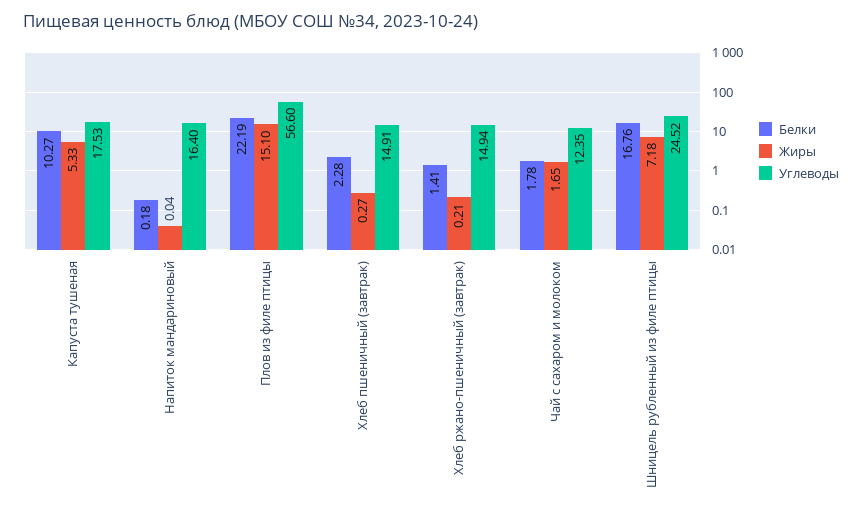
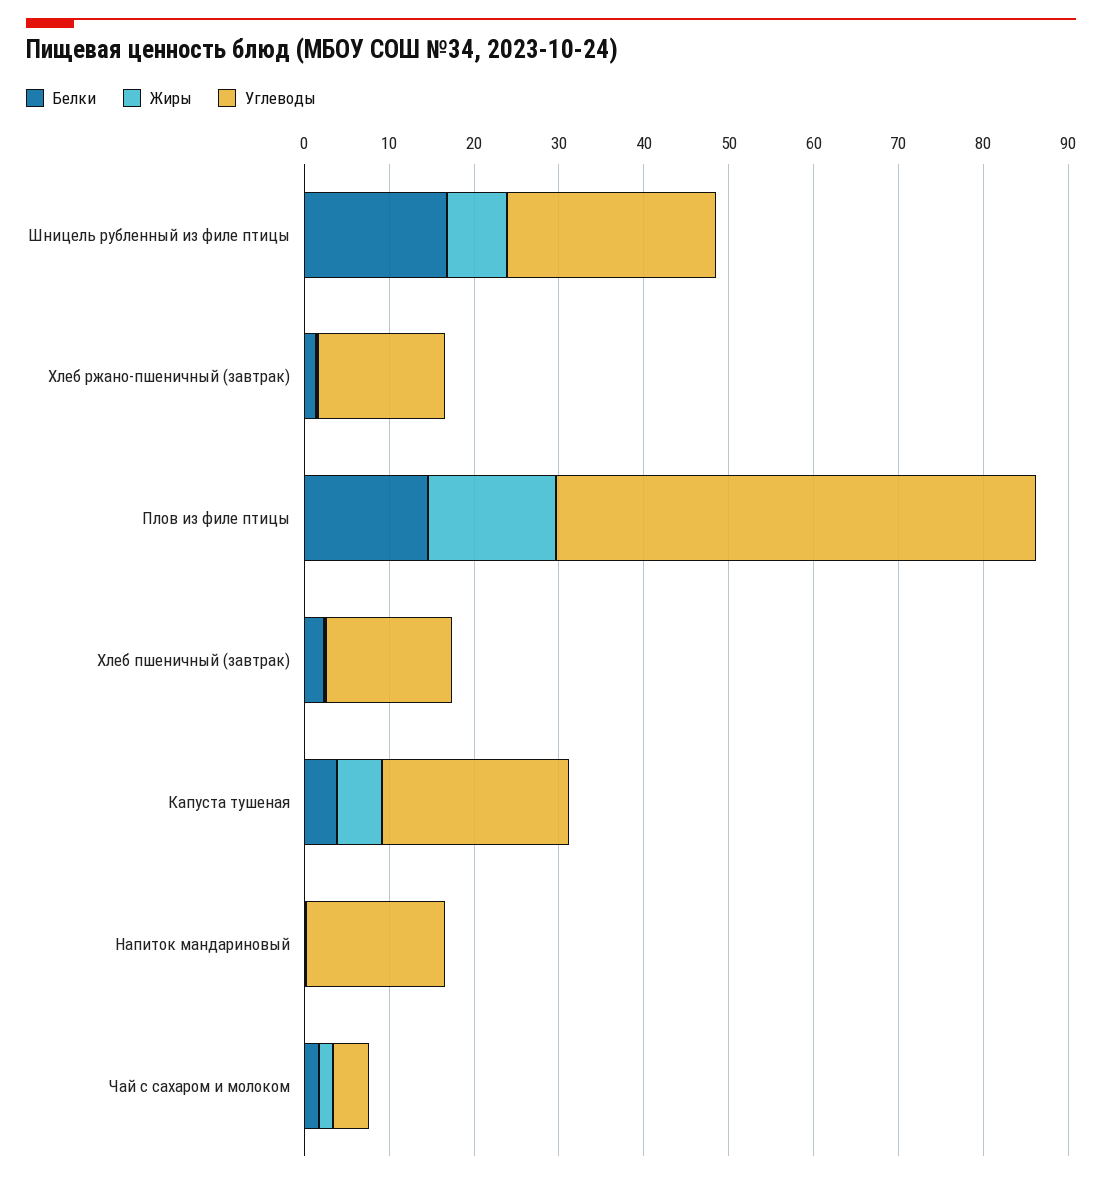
  {
    "Белки": {
-     "Капуста тушеная": 10.27,
+     "Капуста тушеная": 4,
      "Напиток мандариновый": 0.18,
-     "Плов из филе птицы": 22.19,
+     "Плов из филе птицы": 14,
      "Хлеб пшеничный (завтрак)": 2.28,
      "Хлеб ржано-пшеничный (завтрак)": 1.41,
      "Чай с сахаром и молоком": 1.78,
      "Шницель рубленный из филе птицы": 16.76
    },
    "Жиры": {
      "Капуста тушеная": 5.33,
      "Напиток мандариновый": 0.04,
      "Плов из филе птицы": 15.1,
      "Хлеб пшеничный (завтрак)": 0.27,
      "Хлеб ржано-пшеничный (завтрак)": 0.21,
      "Чай с сахаром и молоком": 1.65,
      "Шницель рубленный из филе птицы": 7.18
    },
    "Углеводы": {
-     "Капуста тушеная": 17.53,
+     "Капуста тушеная": 22,
      "Напиток мандариновый": 16.4,
      "Плов из филе птицы": 56.6,
      "Хлеб пшеничный (завтрак)": 14.91,
      "Хлеб ржано-пшеничный (завтрак)": 14.94,
-     "Чай с сахаром и молоком": 12.35,
+     "Чай с сахаром и молоком": 4,
      "Шницель рубленный из филе птицы": 24.52
    }
  }

